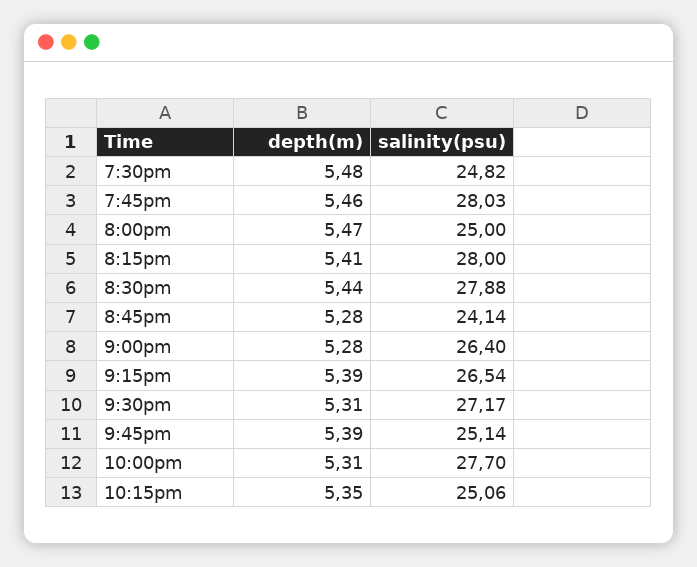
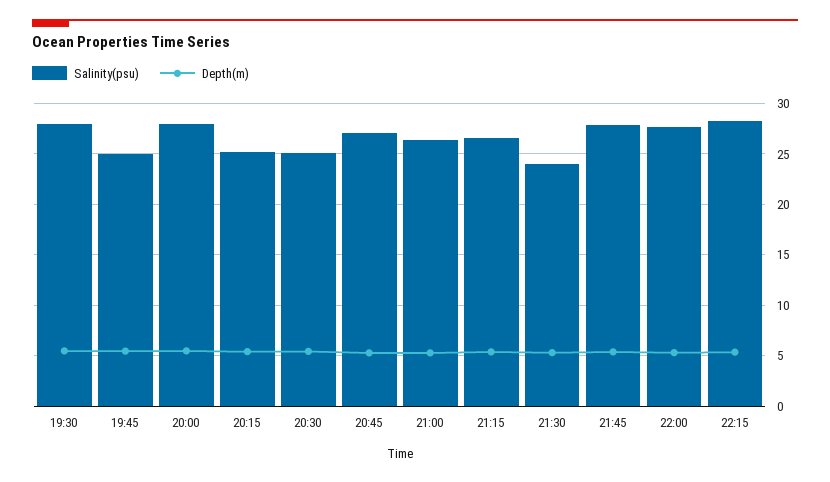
  {
    "depth(m)": {
      "7:30pm": 5.48,
      "7:45pm": 5.46,
      "8:00pm": 5.47,
      "8:15pm": 5.41,
      "8:30pm": 5.44,
      "8:45pm": 5.28,
      "9:00pm": 5.28,
      "9:15pm": 5.39,
      "9:30pm": 5.31,
      "9:45pm": 5.39,
      "10:00pm": 5.31,
      "10:15pm": 5.35
    },
    "salinity(psu)": {
-     "7:30pm": 24.82,
+     "7:30pm": 28,
-     "7:45pm": 28.03,
+     "7:45pm": 25,
-     "8:00pm": 25,
+     "8:00pm": 28,
-     "8:15pm": 28,
+     "8:15pm": 25,
-     "8:30pm": 27.88,
+     "8:30pm": 25,
-     "8:45pm": 24.14,
+     "8:45pm": 27,
      "9:00pm": 26.4,
      "9:15pm": 26.54,
-     "9:30pm": 27.17,
+     "9:30pm": 24,
-     "9:45pm": 25.14,
+     "9:45pm": 28,
      "10:00pm": 27.7,
-     "10:15pm": 25.06
+     "10:15pm": 28
    }
  }

